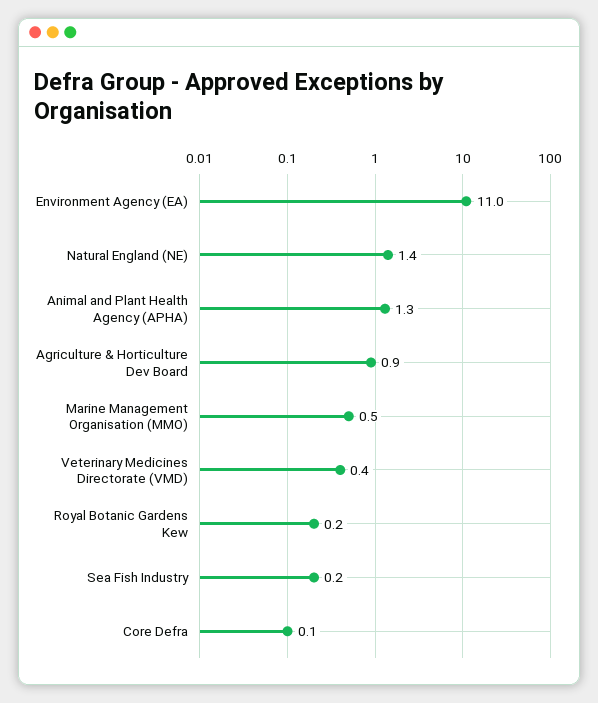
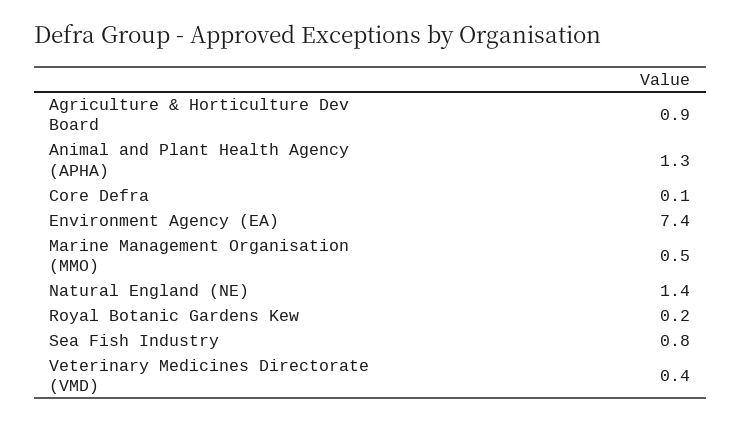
  {
-   "Environment Agency (EA)": 11,
+   "Environment Agency (EA)": 7.4,
    "Natural England (NE)": 1.4,
    "Animal and Plant Health Agency (APHA)": 1.3,
    "Agriculture & Horticulture Dev Board": 0.9,
    "Marine Management Organisation (MMO)": 0.5,
    "Veterinary Medicines Directorate (VMD)": 0.4,
    "Royal Botanic Gardens Kew": 0.2,
-   "Sea Fish Industry": 0.2,
+   "Sea Fish Industry": 0.8,
    "Core Defra": 0.1
  }

